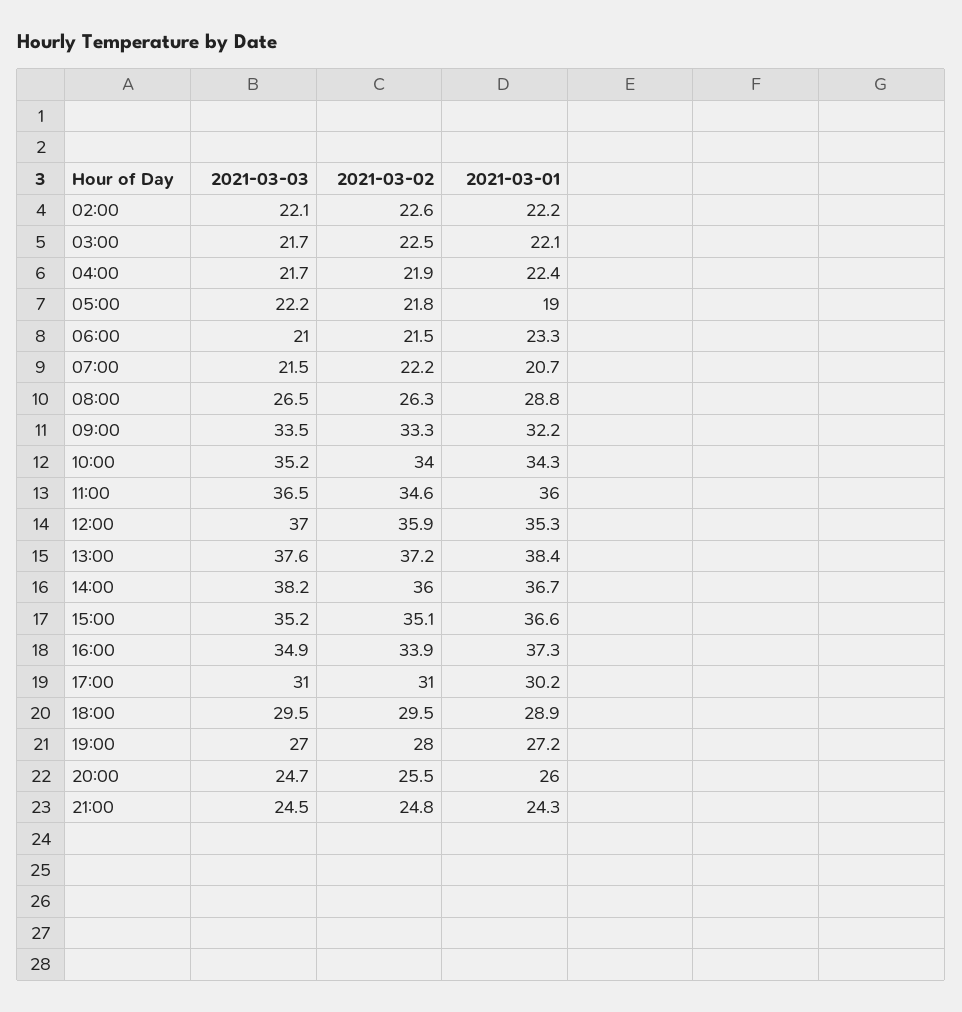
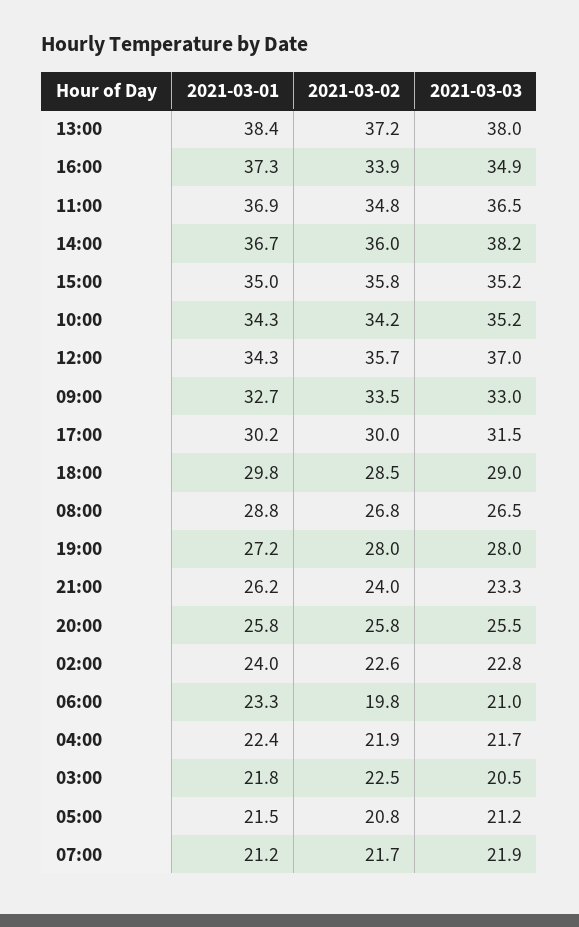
  {
    "2021-03-03": {
-     "02:00": 22.1,
+     "02:00": 22.8,
-     "03:00": 21.7,
+     "03:00": 20.5,
      "04:00": 21.7,
-     "05:00": 22.2,
+     "05:00": 21.2,
      "06:00": 21,
-     "07:00": 21.5,
+     "07:00": 21.9,
      "08:00": 26.5,
-     "09:00": 33.5,
+     "09:00": 33,
      "10:00": 35.2,
      "11:00": 36.5,
      "12:00": 37,
-     "13:00": 37.6,
+     "13:00": 38,
      "14:00": 38.2,
      "15:00": 35.2,
      "16:00": 34.9,
-     "17:00": 31,
+     "17:00": 31.5,
-     "18:00": 29.5,
+     "18:00": 29,
-     "19:00": 27,
+     "19:00": 28,
-     "20:00": 24.7,
+     "20:00": 25.5,
-     "21:00": 24.5
+     "21:00": 23.3
    },
    "2021-03-02": {
      "02:00": 22.6,
      "03:00": 22.5,
      "04:00": 21.9,
-     "05:00": 21.8,
+     "05:00": 20.8,
-     "06:00": 21.5,
+     "06:00": 19.8,
-     "07:00": 22.2,
+     "07:00": 21.7,
-     "08:00": 26.3,
+     "08:00": 26.8,
-     "09:00": 33.3,
+     "09:00": 33.5,
-     "10:00": 34,
+     "10:00": 34.2,
-     "11:00": 34.6,
+     "11:00": 34.8,
-     "12:00": 35.9,
+     "12:00": 35.7,
      "13:00": 37.2,
      "14:00": 36,
-     "15:00": 35.1,
+     "15:00": 35.8,
      "16:00": 33.9,
-     "17:00": 31,
+     "17:00": 30,
-     "18:00": 29.5,
+     "18:00": 28.5,
      "19:00": 28,
-     "20:00": 25.5,
+     "20:00": 25.8,
-     "21:00": 24.8
+     "21:00": 24
    },
    "2021-03-01": {
-     "02:00": 22.2,
+     "02:00": 24,
-     "03:00": 22.1,
+     "03:00": 21.8,
      "04:00": 22.4,
-     "05:00": 19,
+     "05:00": 21.5,
      "06:00": 23.3,
-     "07:00": 20.7,
+     "07:00": 21.2,
      "08:00": 28.8,
-     "09:00": 32.2,
+     "09:00": 32.7,
      "10:00": 34.3,
-     "11:00": 36,
+     "11:00": 36.9,
-     "12:00": 35.3,
+     "12:00": 34.3,
      "13:00": 38.4,
      "14:00": 36.7,
-     "15:00": 36.6,
+     "15:00": 35,
      "16:00": 37.3,
      "17:00": 30.2,
-     "18:00": 28.9,
+     "18:00": 29.8,
      "19:00": 27.2,
-     "20:00": 26,
+     "20:00": 25.8,
-     "21:00": 24.3
+     "21:00": 26.2
    }
  }

